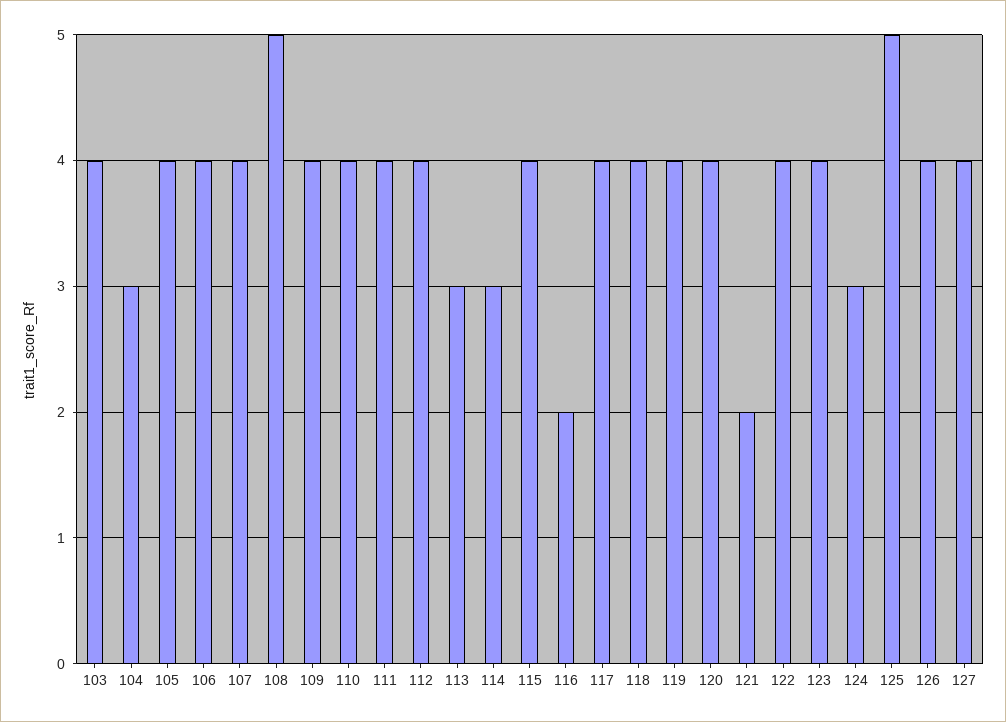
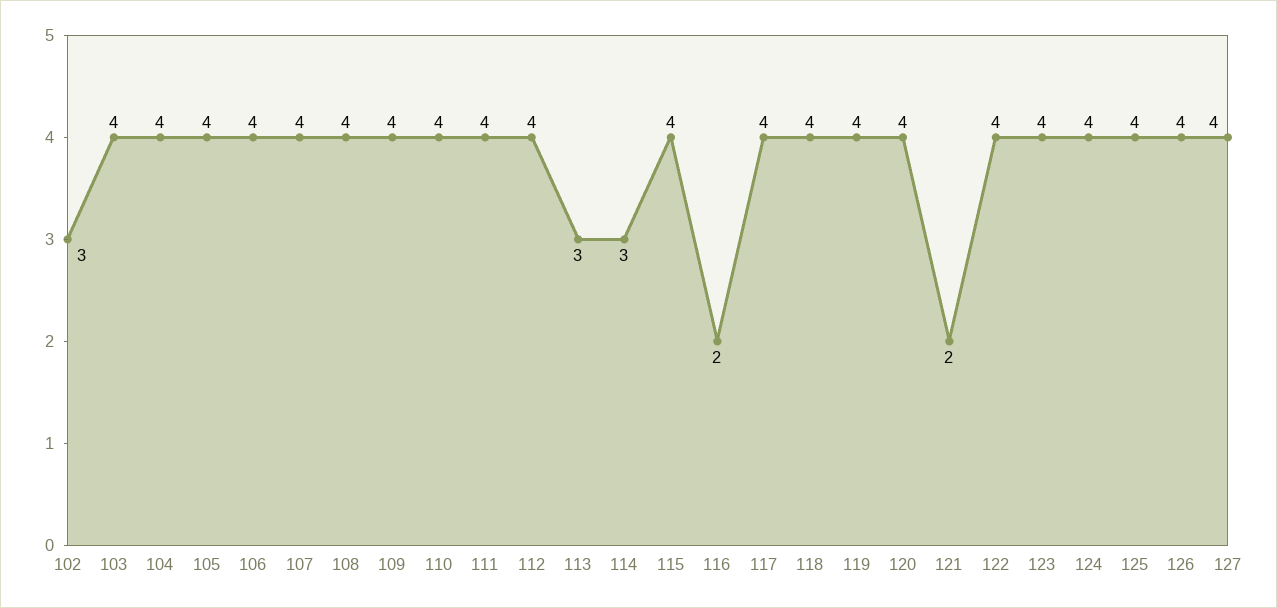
  {
    "103": 4,
-   "104": 3,
+   "104": 4,
    "105": 4,
    "106": 4,
    "107": 4,
-   "108": 5,
+   "108": 4,
    "109": 4,
    "110": 4,
    "111": 4,
    "112": 4,
    "113": 3,
    "114": 3,
    "115": 4,
    "116": 2,
    "117": 4,
    "118": 4,
    "119": 4,
    "120": 4,
    "121": 2,
    "122": 4,
    "123": 4,
-   "124": 3,
+   "124": 4,
-   "125": 5,
+   "125": 4,
    "126": 4,
-   "127": 4
+   "127": 4,
+   "102": 3
  }

